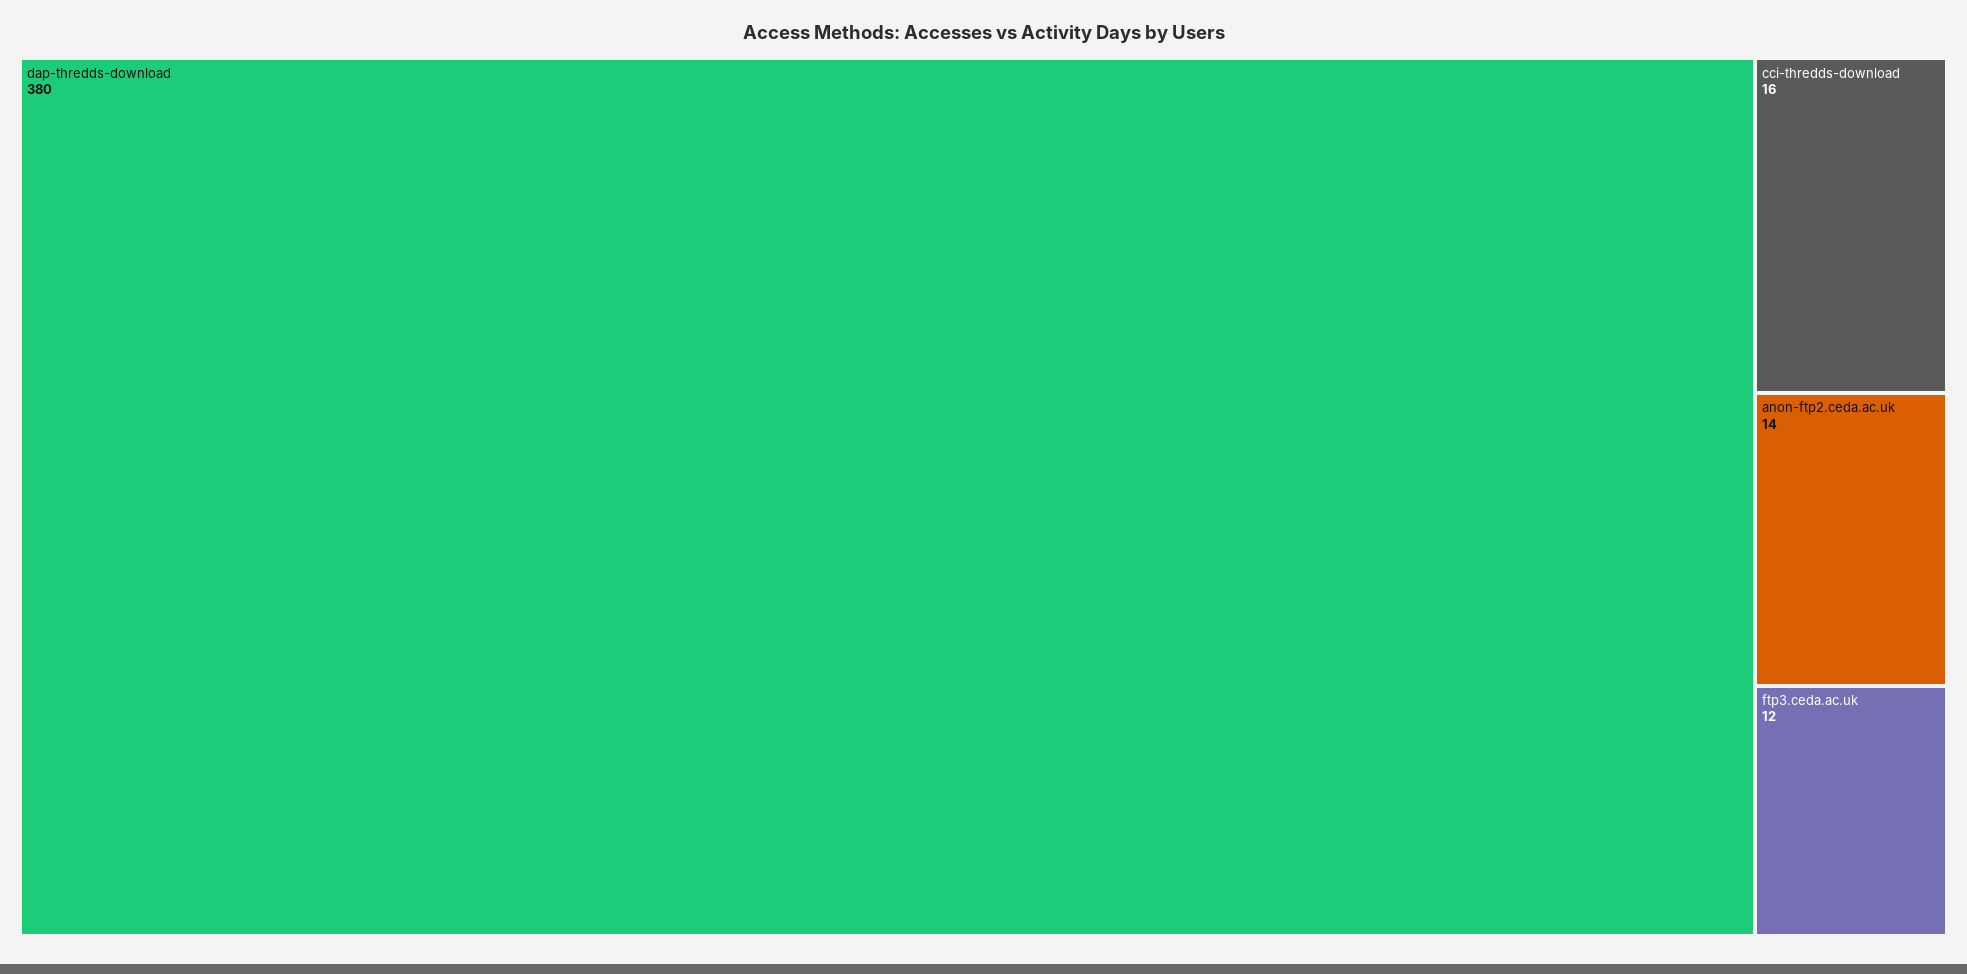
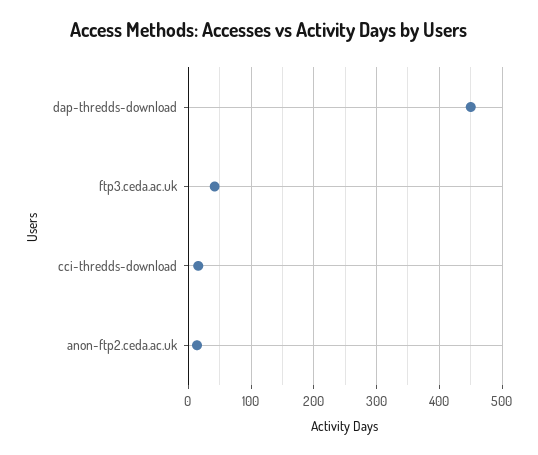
  {
-   "dap-thredds-download": 380,
+   "dap-thredds-download": 450,
    "cci-thredds-download": 16,
    "anon-ftp2.ceda.ac.uk": 14,
-   "ftp3.ceda.ac.uk": 12
+   "ftp3.ceda.ac.uk": 40
  }

